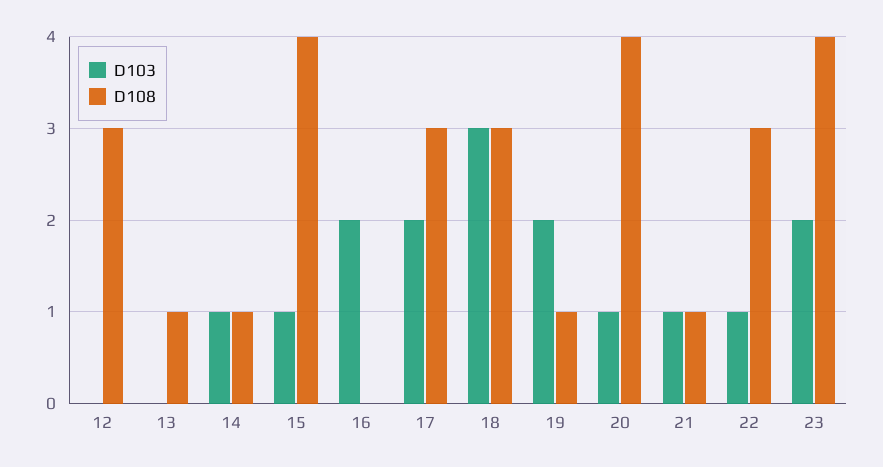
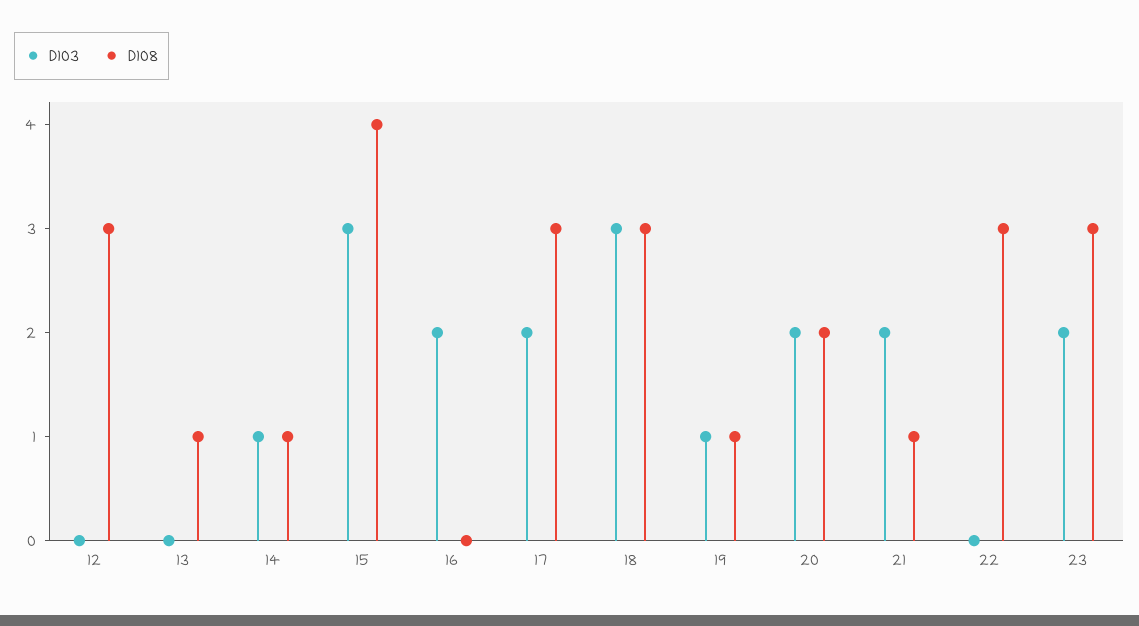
  {
    "D103": {
      "12": 0,
      "13": 0,
      "14": 1,
-     "15": 1,
+     "15": 3,
      "16": 2,
      "17": 2,
      "18": 3,
-     "19": 2,
+     "19": 1,
-     "20": 1,
+     "20": 2,
-     "21": 1,
+     "21": 2,
-     "22": 1,
+     "22": 0,
      "23": 2
    },
    "D108": {
      "12": 3,
      "13": 1,
      "14": 1,
      "15": 4,
      "16": 0,
      "17": 3,
      "18": 3,
      "19": 1,
-     "20": 4,
+     "20": 2,
      "21": 1,
      "22": 3,
-     "23": 4
+     "23": 3
    }
  }

